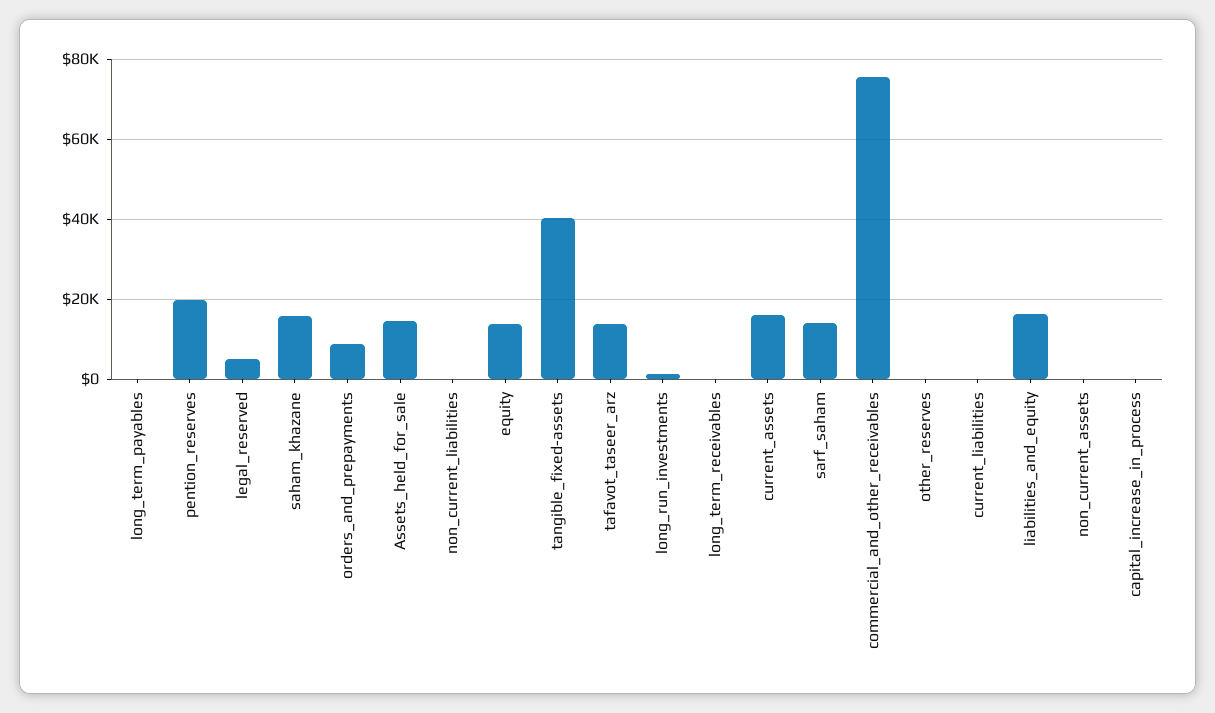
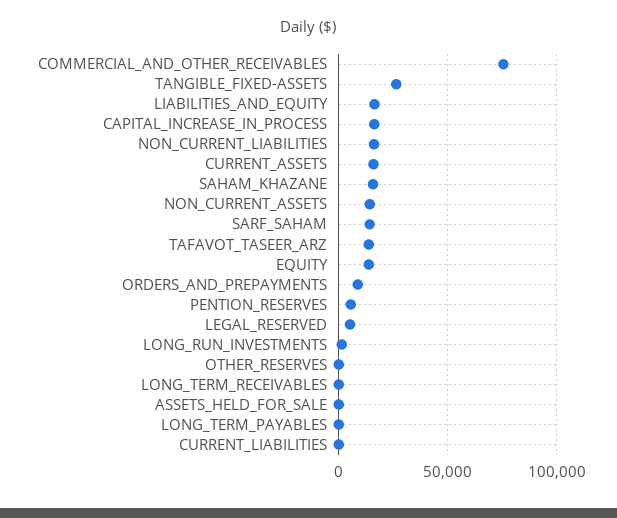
  {
    "long_term_payables": 0,
-   "pention_reserves": 20000,
+   "pention_reserves": 5000,
    "legal_reserved": 6000,
    "saham_khazane": 16000,
    "orders_and_prepayments": 8000,
-   "Assets_held_for_sale": 14000,
+   "Assets_held_for_sale": 0,
-   "non_current_liabilities": 0,
+   "non_current_liabilities": 15000,
    "equity": 14000,
-   "tangible_fixed-assets": 40000,
+   "tangible_fixed-assets": 25000,
    "tafavot_taseer_arz": 14000,
    "long_run_investments": 2000,
    "long_term_receivables": 0,
    "current_assets": 16000,
    "sarf_saham": 14000,
    "commercial_and_other_receivables": 76000,
    "other_reserves": 0,
    "current_liabilities": 0,
    "liabilities_and_equity": 16000,
-   "non_current_assets": 0,
+   "non_current_assets": 15000,
-   "capital_increase_in_process": 0
+   "capital_increase_in_process": 15000
  }

